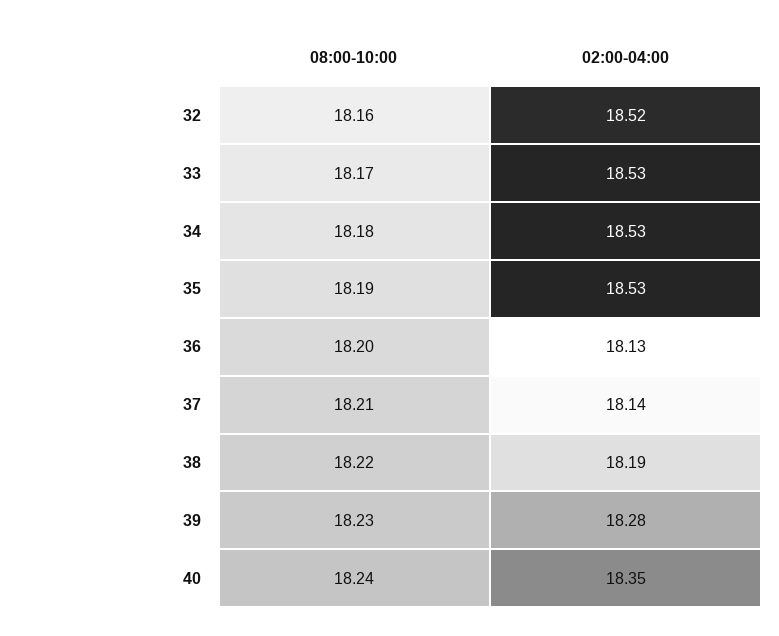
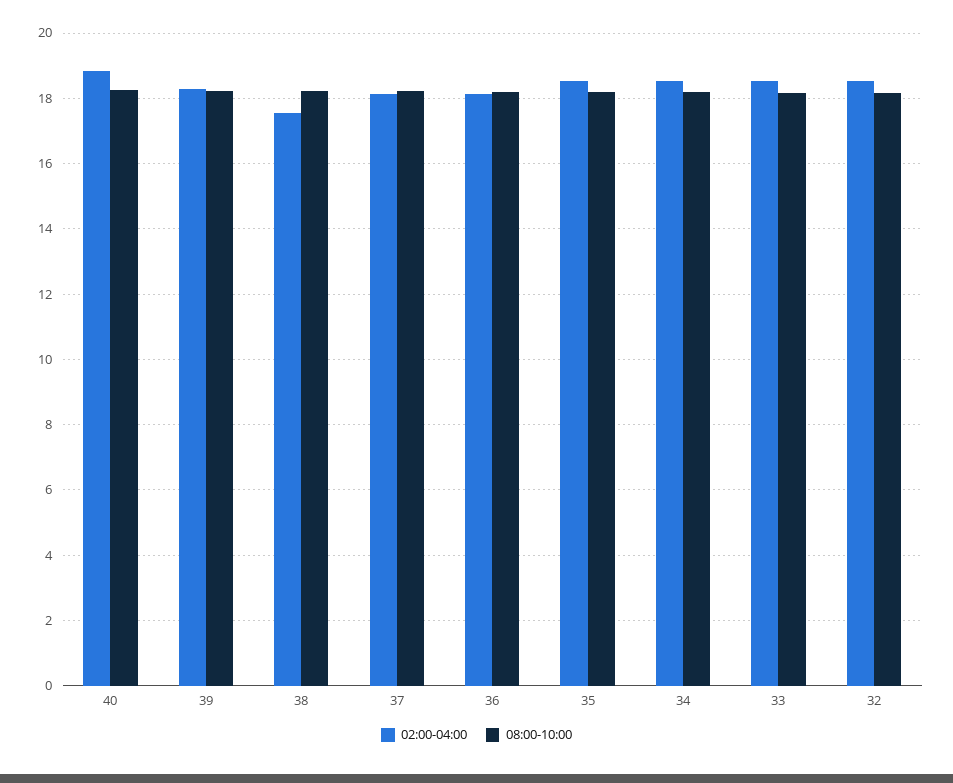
  {
    "08:00-10:00": {
      "32": 18.16,
      "33": 18.17,
      "34": 18.18,
      "35": 18.19,
      "36": 18.2,
      "37": 18.21,
      "38": 18.22,
      "39": 18.23,
      "40": 18.24
    },
    "02:00-04:00": {
      "32": 18.52,
      "33": 18.53,
      "34": 18.53,
      "35": 18.53,
      "36": 18.13,
      "37": 18.14,
-     "38": 18.19,
+     "38": 17.6,
      "39": 18.28,
-     "40": 18.35
+     "40": 18.8
    }
  }

